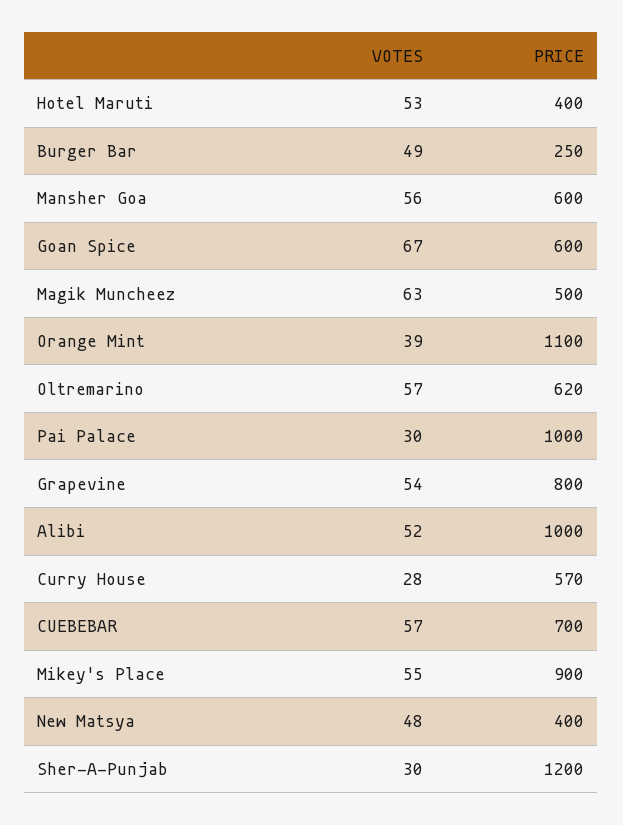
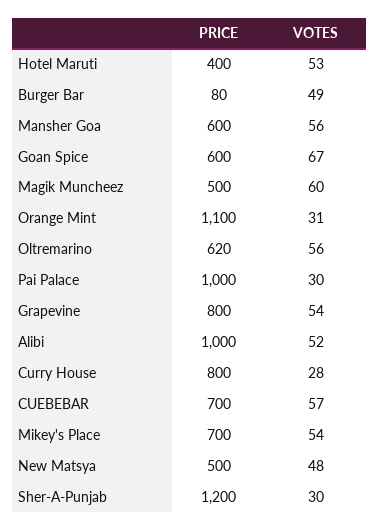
  {
    "VOTES": {
      "Hotel Maruti": 53,
      "Burger Bar": 49,
      "Mansher Goa": 56,
      "Goan Spice": 67,
-     "Magik Muncheez": 63,
+     "Magik Muncheez": 60,
-     "Orange Mint": 39,
+     "Orange Mint": 31,
-     "Oltremarino": 57,
+     "Oltremarino": 56,
      "Pai Palace": 30,
      "Grapevine": 54,
      "Alibi": 52,
      "Curry House": 28,
      "CUEBEBAR": 57,
-     "Mikey's Place": 55,
+     "Mikey's Place": 54,
      "New Matsya": 48,
      "Sher-A-Punjab": 30
    },
    "PRICE": {
      "Hotel Maruti": 400,
-     "Burger Bar": 250,
+     "Burger Bar": 80,
      "Mansher Goa": 600,
      "Goan Spice": 600,
      "Magik Muncheez": 500,
      "Orange Mint": 1100,
      "Oltremarino": 620,
      "Pai Palace": 1000,
      "Grapevine": 800,
      "Alibi": 1000,
-     "Curry House": 570,
+     "Curry House": 800,
      "CUEBEBAR": 700,
-     "Mikey's Place": 900,
+     "Mikey's Place": 700,
-     "New Matsya": 400,
+     "New Matsya": 500,
      "Sher-A-Punjab": 1200
    }
  }

